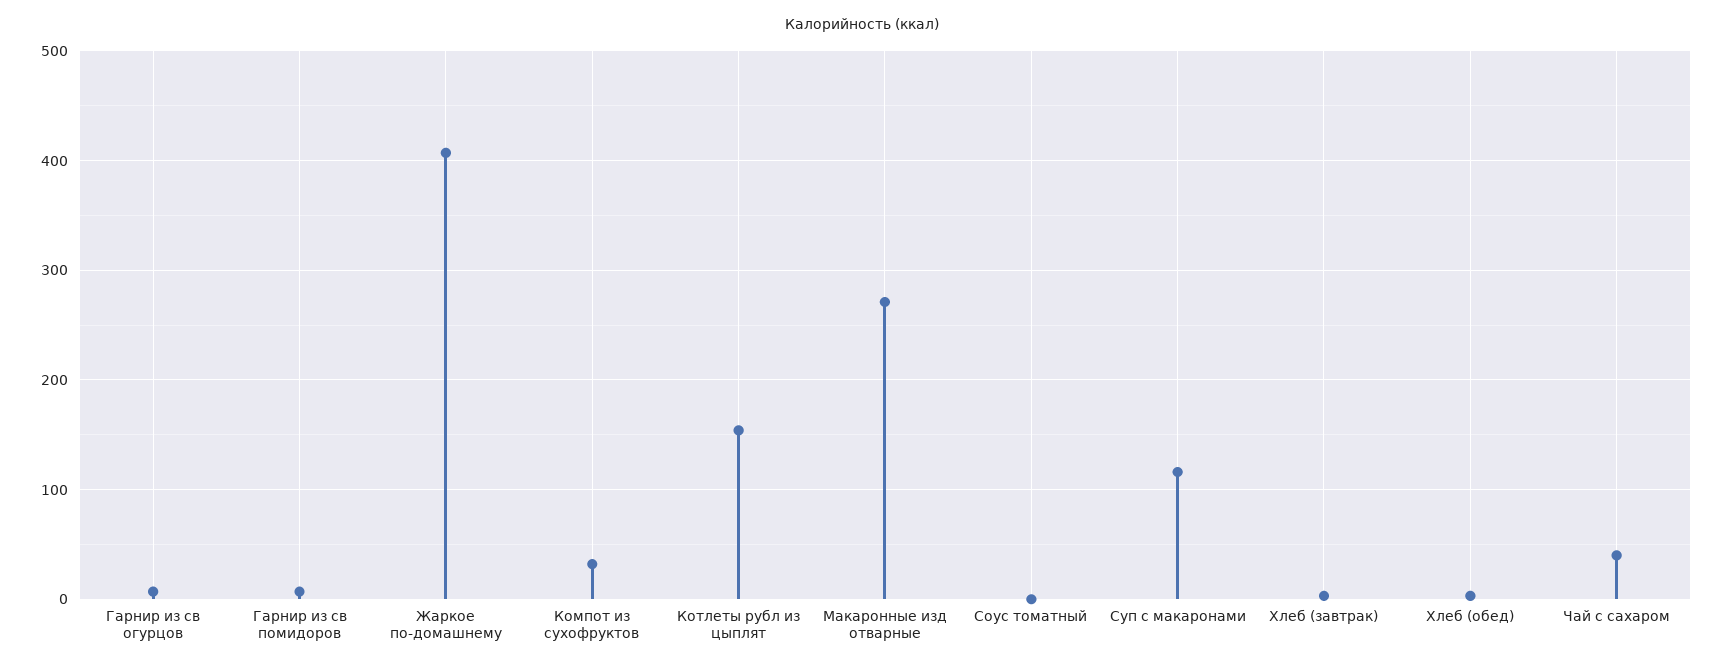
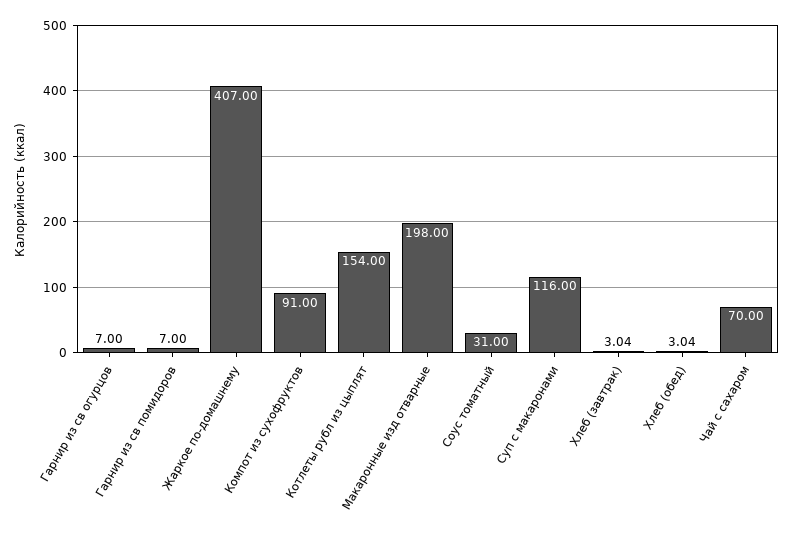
  {
    "Гарнир из св огурцов": 7,
    "Гарнир из св помидоров": 7,
    "Жаркое по-домашнему": 407,
-   "Компот из сухофруктов": 30,
+   "Компот из сухофруктов": 91,
    "Котлеты рубл из цыплят": 154,
-   "Макаронные изд отварные": 270,
+   "Макаронные изд отварные": 198,
-   "Соус томатный": 0,
+   "Соус томатный": 31,
    "Суп с макаронами": 116,
    "Хлеб (завтрак)": 3.04,
    "Хлеб (обед)": 3.04,
-   "Чай с сахаром": 40
+   "Чай с сахаром": 70
  }

